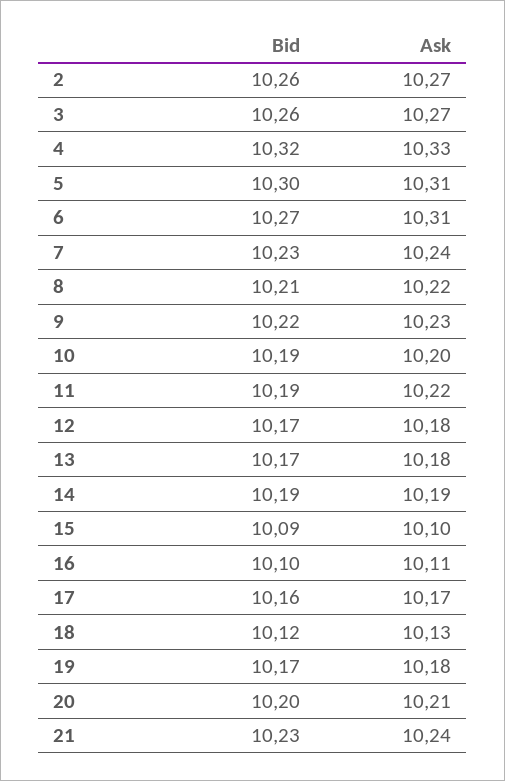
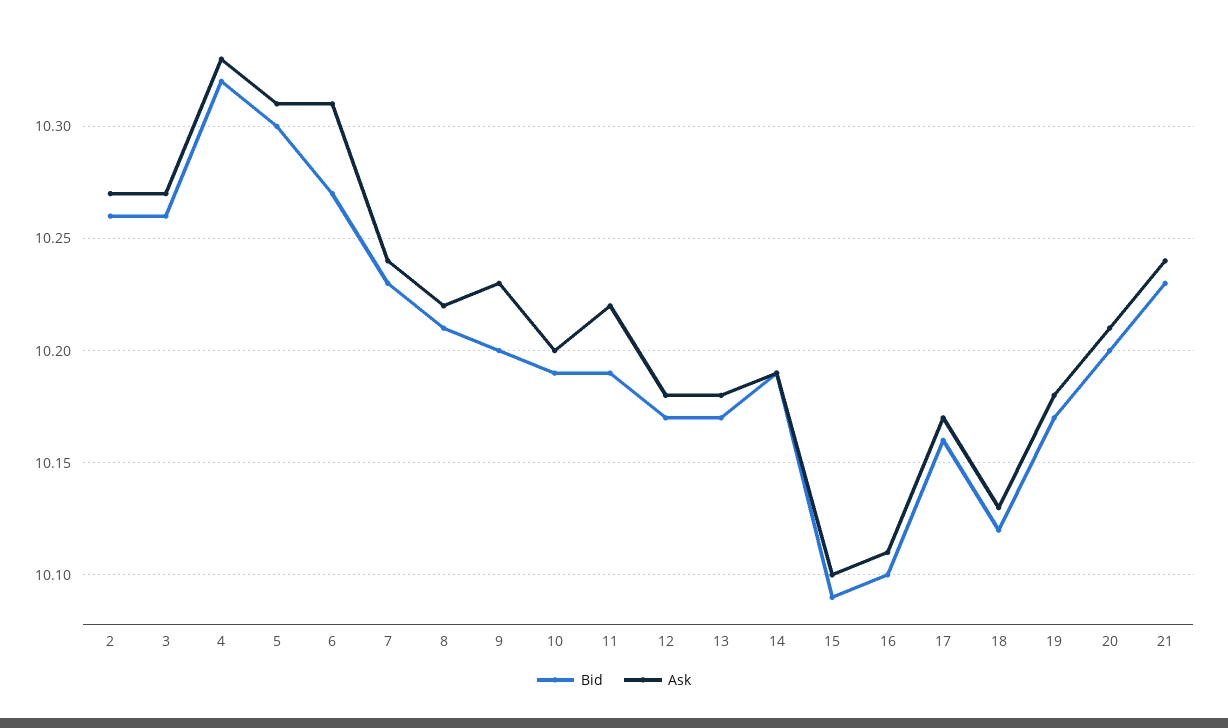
  {
    "Bid": {
      "2": 10.26,
      "3": 10.26,
      "4": 10.32,
      "5": 10.3,
      "6": 10.27,
      "7": 10.23,
      "8": 10.21,
-     "9": 10.22,
+     "9": 10.2,
      "10": 10.19,
      "11": 10.19,
      "12": 10.17,
      "13": 10.17,
      "14": 10.19,
      "15": 10.09,
      "16": 10.1,
      "17": 10.16,
      "18": 10.12,
      "19": 10.17,
      "20": 10.2,
      "21": 10.23
    },
    "Ask": {
      "2": 10.27,
      "3": 10.27,
      "4": 10.33,
      "5": 10.31,
      "6": 10.31,
      "7": 10.24,
      "8": 10.22,
      "9": 10.23,
      "10": 10.2,
      "11": 10.22,
      "12": 10.18,
      "13": 10.18,
      "14": 10.19,
      "15": 10.1,
      "16": 10.11,
      "17": 10.17,
      "18": 10.13,
      "19": 10.18,
      "20": 10.21,
      "21": 10.24
    }
  }

